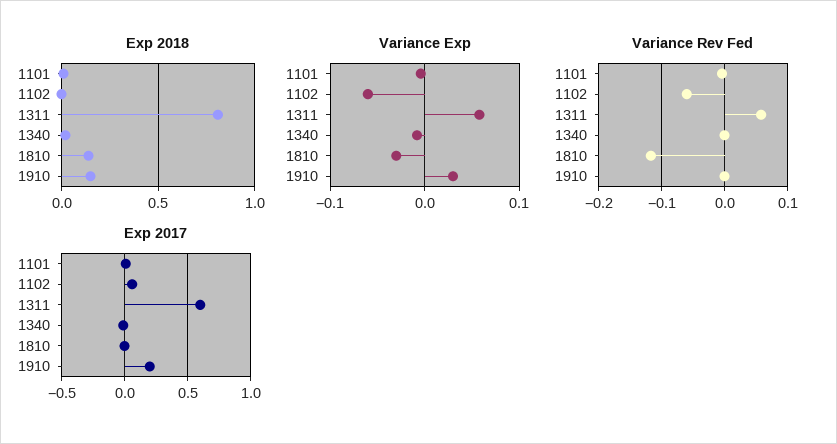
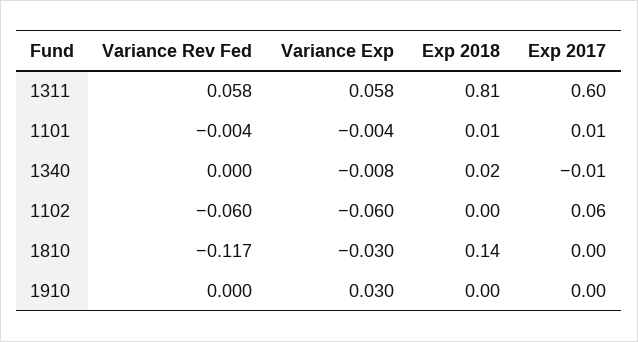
  {
    "Exp 2018": {
      "1101": 0.01,
      "1102": 0,
      "1311": 0.81,
      "1340": 0.02,
      "1810": 0.14,
-     "1910": 0.15
+     "1910": 0
    },
    "Variance Exp": {
      "1101": -0.004,
      "1102": -0.06,
      "1311": 0.058,
      "1340": -0.008,
      "1810": -0.03,
      "1910": 0.03
    },
    "Variance Rev Fed": {
      "1101": -0.004,
      "1102": -0.06,
      "1311": 0.058,
      "1340": 0,
      "1810": -0.117,
      "1910": 0
    },
    "Exp 2017": {
      "1101": 0.01,
      "1102": 0.06,
      "1311": 0.6,
      "1340": -0.01,
      "1810": 0,
-     "1910": 0.2
+     "1910": 0
    }
  }

